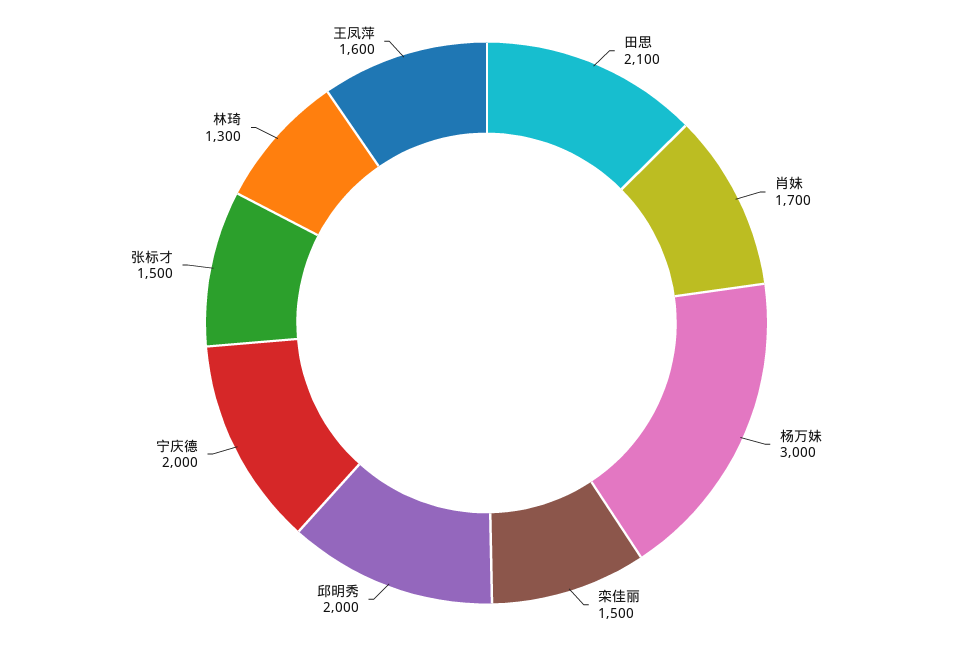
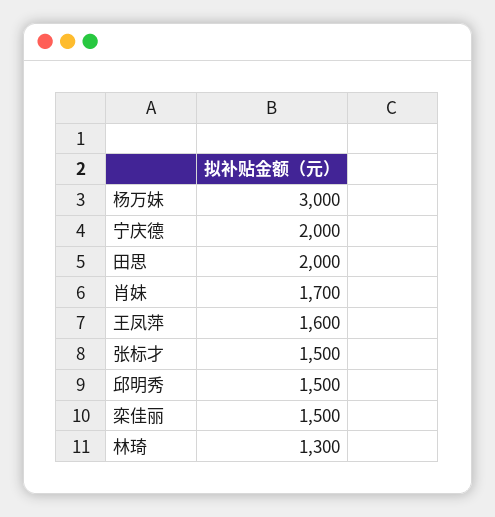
  {
-   "田思": 2100,
+   "田思": 2000,
    "肖妹": 1700,
    "杨万妹": 3000,
    "栾佳丽": 1500,
-   "邱明秀": 2000,
+   "邱明秀": 1500,
    "宁庆德": 2000,
    "张标才": 1500,
    "林琦": 1300,
    "王凤萍": 1600
  }

